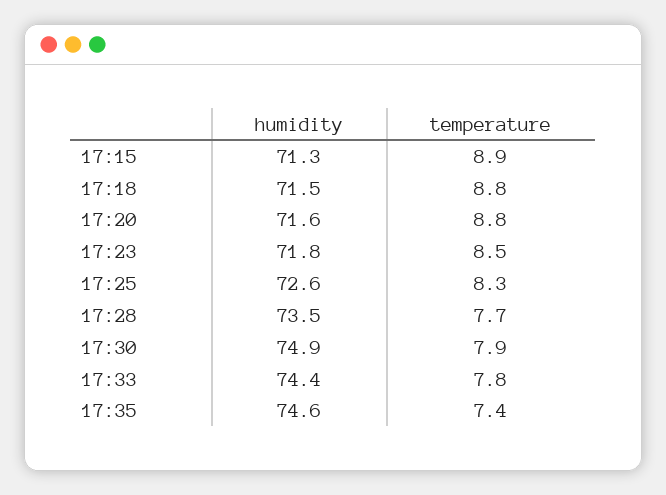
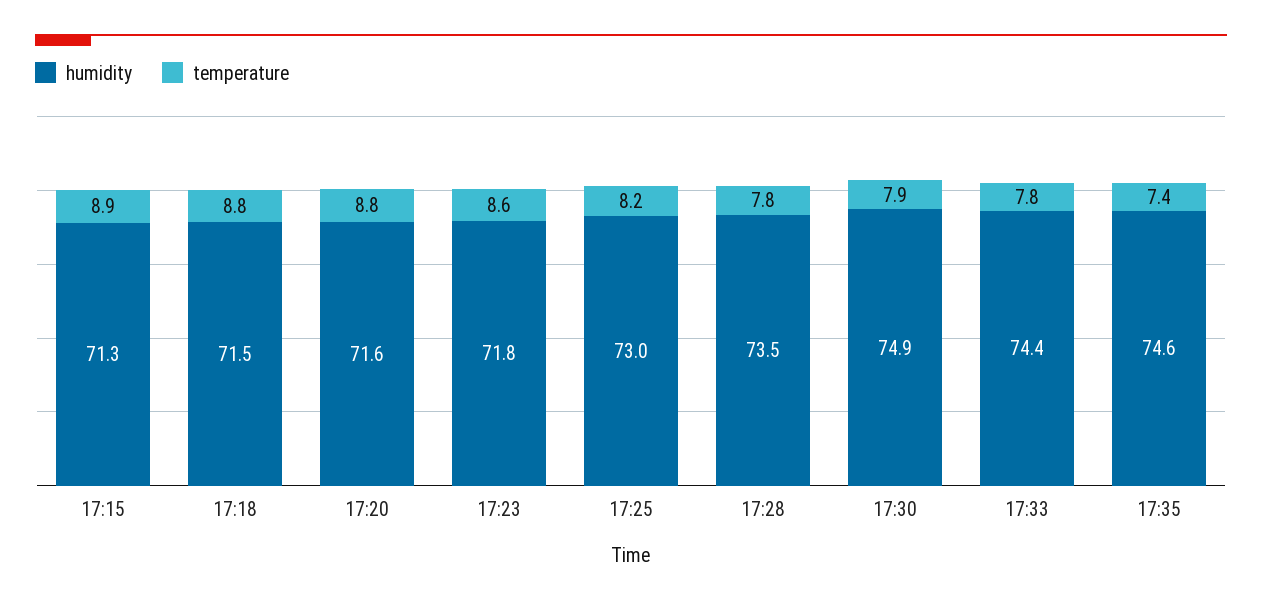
  {
    "humidity": {
      "17:15": 71.3,
      "17:18": 71.5,
      "17:20": 71.6,
      "17:23": 71.8,
-     "17:25": 72.6,
+     "17:25": 73,
      "17:28": 73.5,
      "17:30": 74.9,
      "17:33": 74.4,
      "17:35": 74.6
    },
    "temperature": {
      "17:15": 8.9,
      "17:18": 8.8,
      "17:20": 8.8,
-     "17:23": 8.5,
+     "17:23": 8.6,
-     "17:25": 8.3,
+     "17:25": 8.2,
-     "17:28": 7.7,
+     "17:28": 7.8,
      "17:30": 7.9,
      "17:33": 7.8,
      "17:35": 7.4
    }
  }

